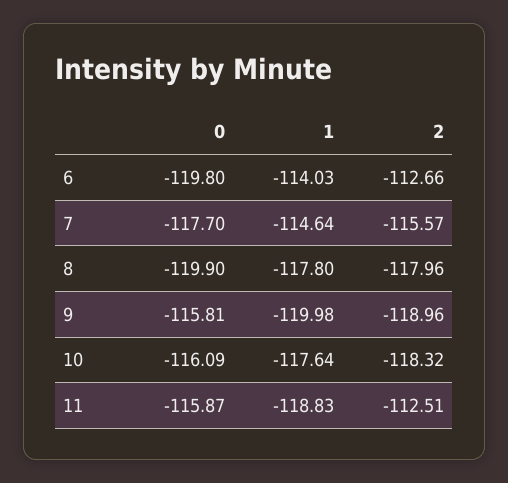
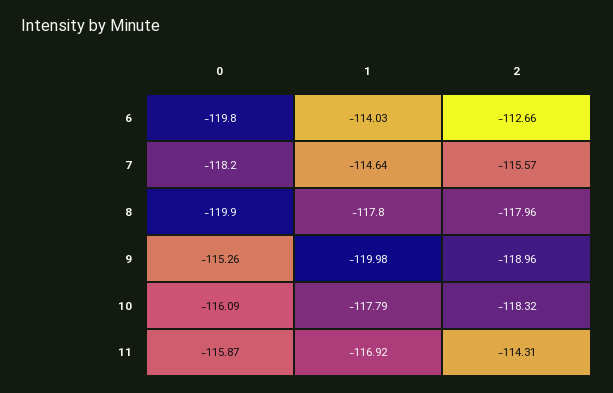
  {
    "0": {
      "6": -119.8,
-     "7": -117.7,
+     "7": -118.2,
      "8": -119.9,
-     "9": -115.81,
+     "9": -115.26,
      "10": -116.09,
      "11": -115.87
    },
    "1": {
      "6": -114.03,
      "7": -114.64,
      "8": -117.8,
      "9": -119.98,
-     "10": -117.64,
+     "10": -117.79,
-     "11": -118.83
+     "11": -116.92
    },
    "2": {
      "6": -112.66,
      "7": -115.57,
      "8": -117.96,
      "9": -118.96,
      "10": -118.32,
-     "11": -112.51
+     "11": -114.31
    }
  }

